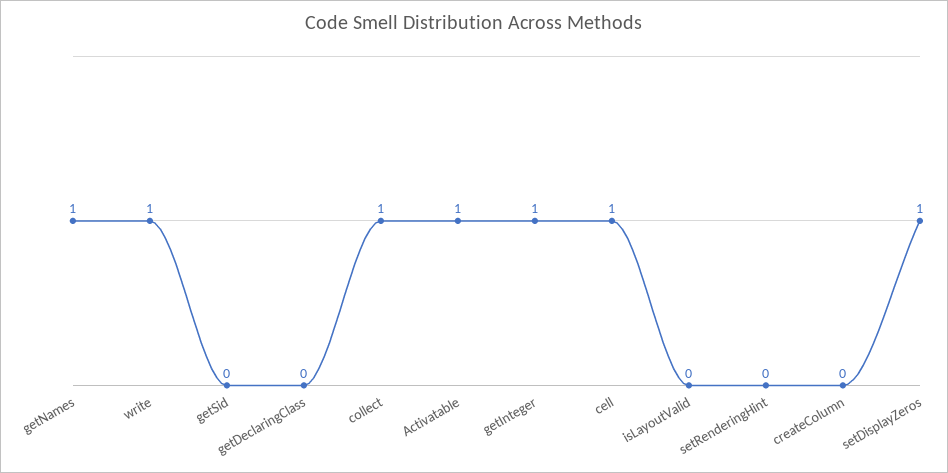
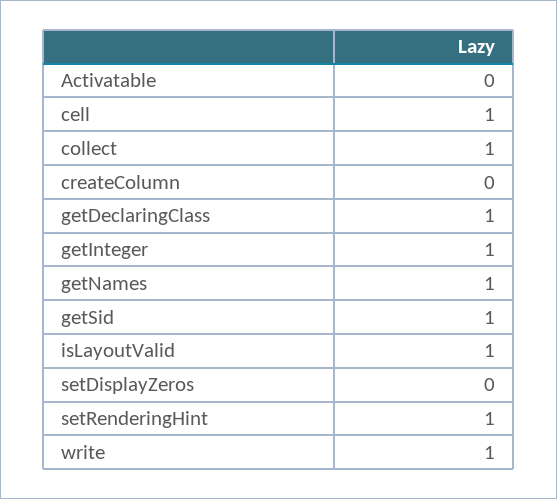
  {
    "getNames": 1,
    "write": 1,
-   "getSid": 0,
+   "getSid": 1,
-   "getDeclaringClass": 0,
+   "getDeclaringClass": 1,
    "collect": 1,
-   "Activatable": 1,
+   "Activatable": 0,
    "getInteger": 1,
    "cell": 1,
-   "isLayoutValid": 0,
+   "isLayoutValid": 1,
-   "setRenderingHint": 0,
+   "setRenderingHint": 1,
    "createColumn": 0,
-   "setDisplayZeros": 1
+   "setDisplayZeros": 0
  }

